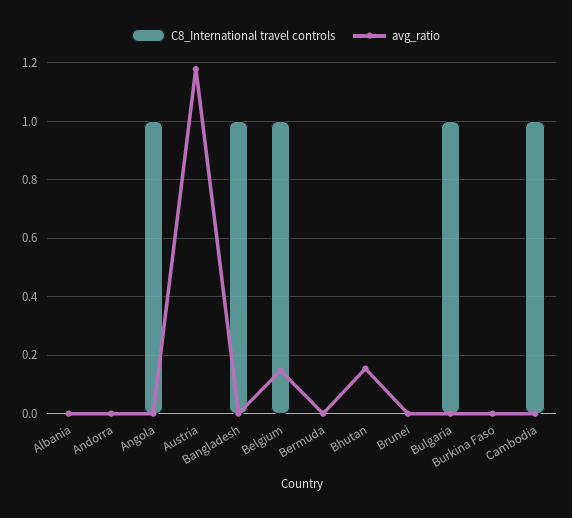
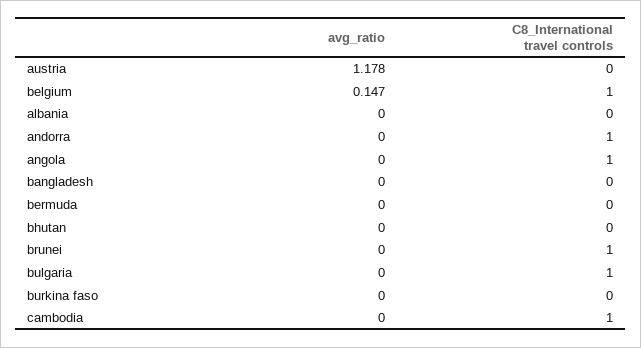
  {
    "C8_International travel controls": {
      "Albania": 0,
-     "Andorra": 0,
+     "Andorra": 1,
      "Angola": 1,
      "Austria": 0,
-     "Bangladesh": 1,
+     "Bangladesh": 0,
      "Belgium": 1,
      "Bermuda": 0,
      "Bhutan": 0,
-     "Brunei": 0,
+     "Brunei": 1,
      "Bulgaria": 1,
      "Burkina Faso": 0,
      "Cambodia": 1
    },
    "avg_ratio": {
      "Albania": 0,
      "Andorra": 0,
      "Angola": 0,
      "Austria": 1.178,
      "Bangladesh": 0,
      "Belgium": 0.147,
      "Bermuda": 0,
-     "Bhutan": 0.15,
+     "Bhutan": 0,
      "Brunei": 0,
      "Bulgaria": 0,
      "Burkina Faso": 0,
      "Cambodia": 0
    }
  }

